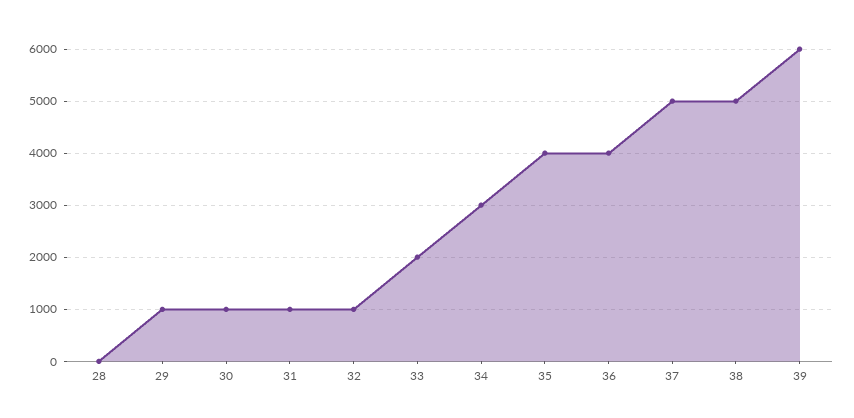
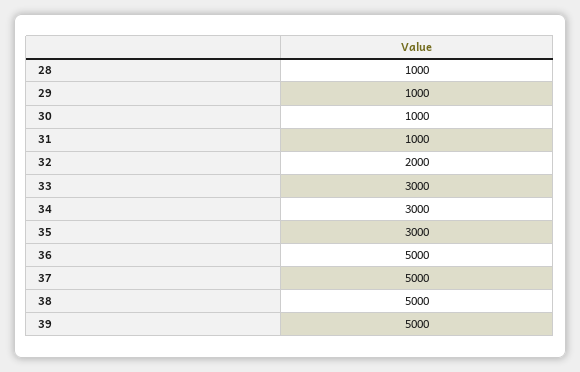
  {
-   "28": 0,
+   "28": 1000,
    "29": 1000,
    "30": 1000,
    "31": 1000,
-   "32": 1000,
+   "32": 2000,
-   "33": 2000,
+   "33": 3000,
    "34": 3000,
-   "35": 4000,
+   "35": 3000,
-   "36": 4000,
+   "36": 5000,
    "37": 5000,
    "38": 5000,
-   "39": 6000
+   "39": 5000
  }

